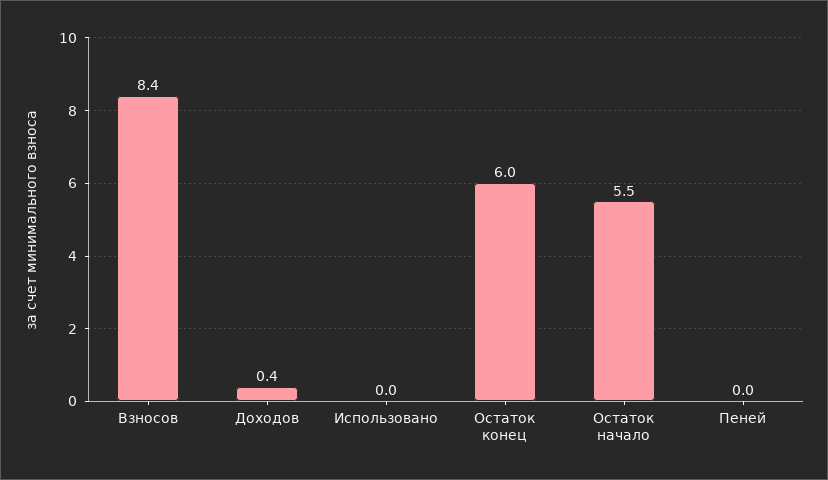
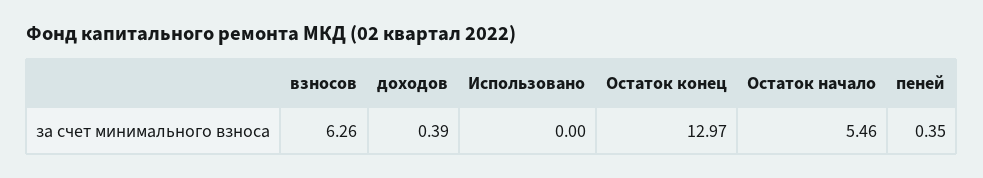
  {
-   "Взносов": 8.4,
+   "Взносов": 6.26,
    "Доходов": 0.39,
    "Использовано": 0,
-   "Остаток конец": 6,
+   "Остаток конец": 12.97,
    "Остаток начало": 5.46,
-   "Пеней": 0
+   "Пеней": 0.35
  }

